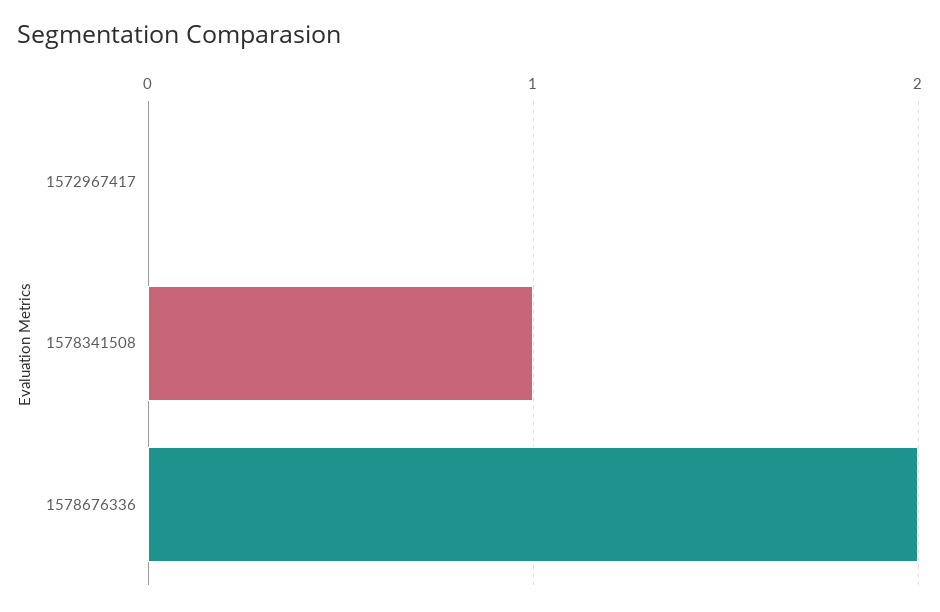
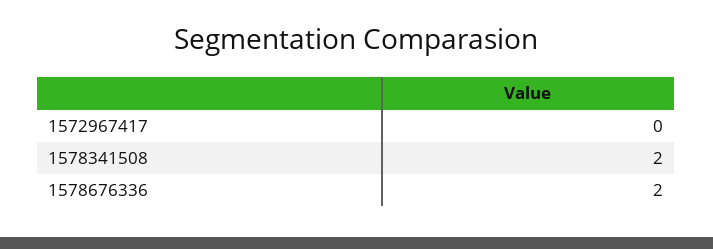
  {
    "1572967417": 0,
-   "1578341508": 1,
+   "1578341508": 2,
    "1578676336": 2
  }

